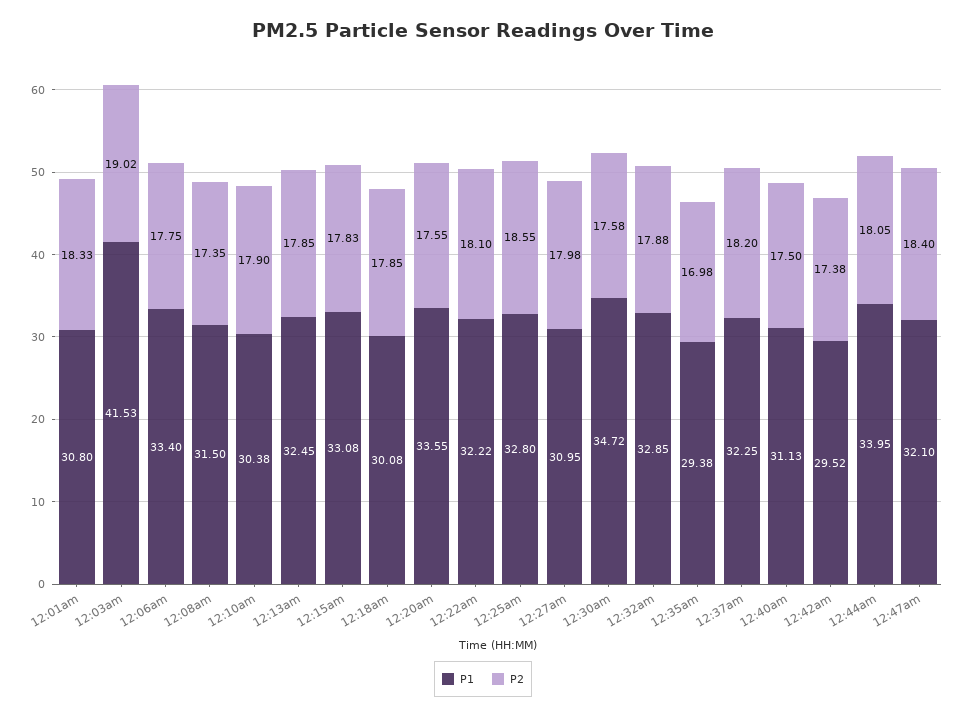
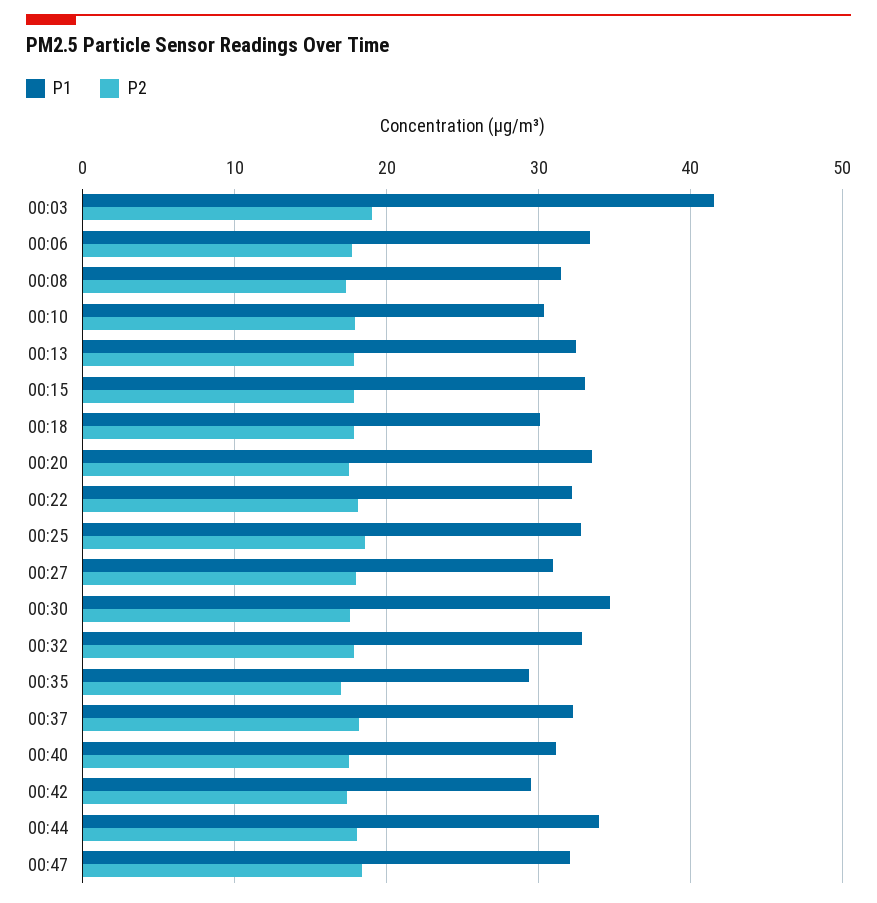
  {
    "P1": {
-     "12:01am": 30.8,
      "12:03am": 41.53,
      "12:06am": 33.4,
      "12:08am": 31.5,
      "12:10am": 30.38,
      "12:13am": 32.45,
      "12:15am": 33.08,
      "12:18am": 30.08,
      "12:20am": 33.55,
      "12:22am": 32.22,
      "12:25am": 32.8,
      "12:27am": 30.95,
      "12:30am": 34.72,
      "12:32am": 32.85,
      "12:35am": 29.38,
      "12:37am": 32.25,
      "12:40am": 31.13,
      "12:42am": 29.52,
      "12:44am": 33.95,
      "12:47am": 32.1
    },
    "P2": {
-     "12:01am": 18.33,
      "12:03am": 19.02,
      "12:06am": 17.75,
      "12:08am": 17.35,
      "12:10am": 17.9,
      "12:13am": 17.85,
      "12:15am": 17.83,
      "12:18am": 17.85,
      "12:20am": 17.55,
      "12:22am": 18.1,
      "12:25am": 18.55,
      "12:27am": 17.98,
      "12:30am": 17.58,
      "12:32am": 17.88,
      "12:35am": 16.98,
      "12:37am": 18.2,
      "12:40am": 17.5,
      "12:42am": 17.38,
      "12:44am": 18.05,
      "12:47am": 18.4
    }
  }

